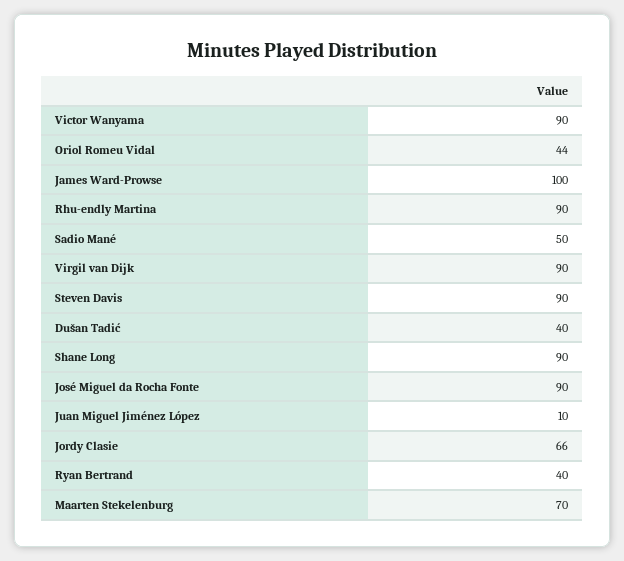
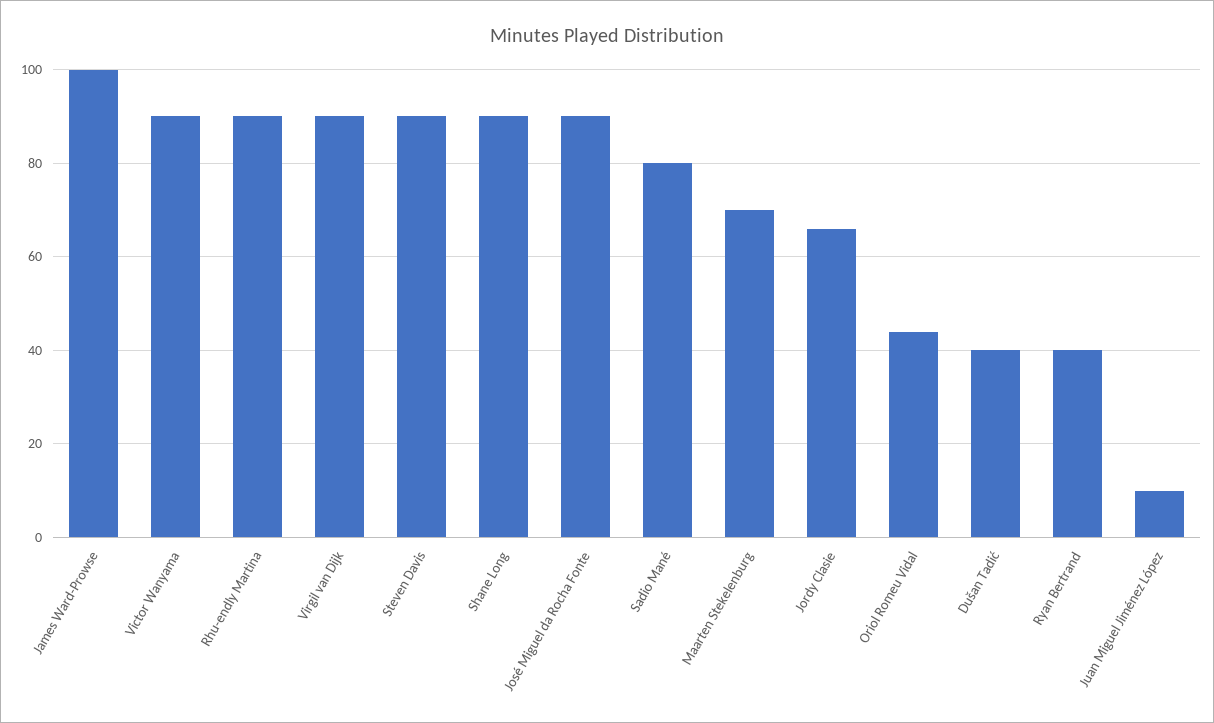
  {
    "Victor Wanyama": 90,
    "Oriol Romeu Vidal": 44,
    "James Ward-Prowse": 100,
    "Rhu-endly Martina": 90,
-   "Sadio Mané": 50,
+   "Sadio Mané": 80,
    "Virgil van Dijk": 90,
    "Steven Davis": 90,
    "Dušan Tadić": 40,
    "Shane Long": 90,
    "José Miguel da Rocha Fonte": 90,
    "Juan Miguel Jiménez López": 10,
    "Jordy Clasie": 66,
    "Ryan Bertrand": 40,
    "Maarten Stekelenburg": 70
  }

